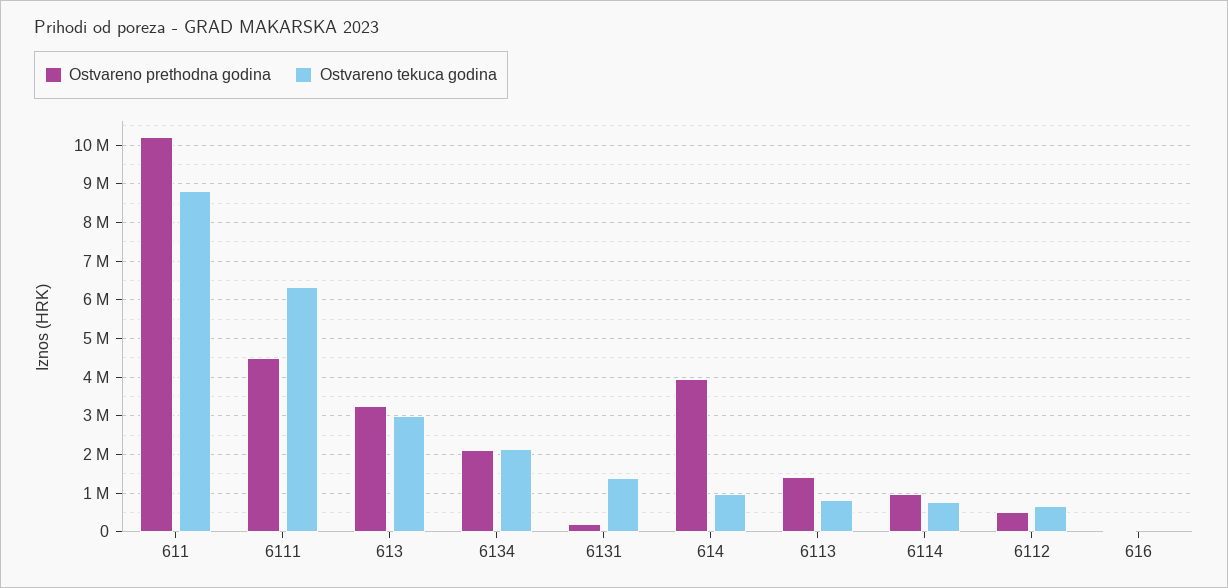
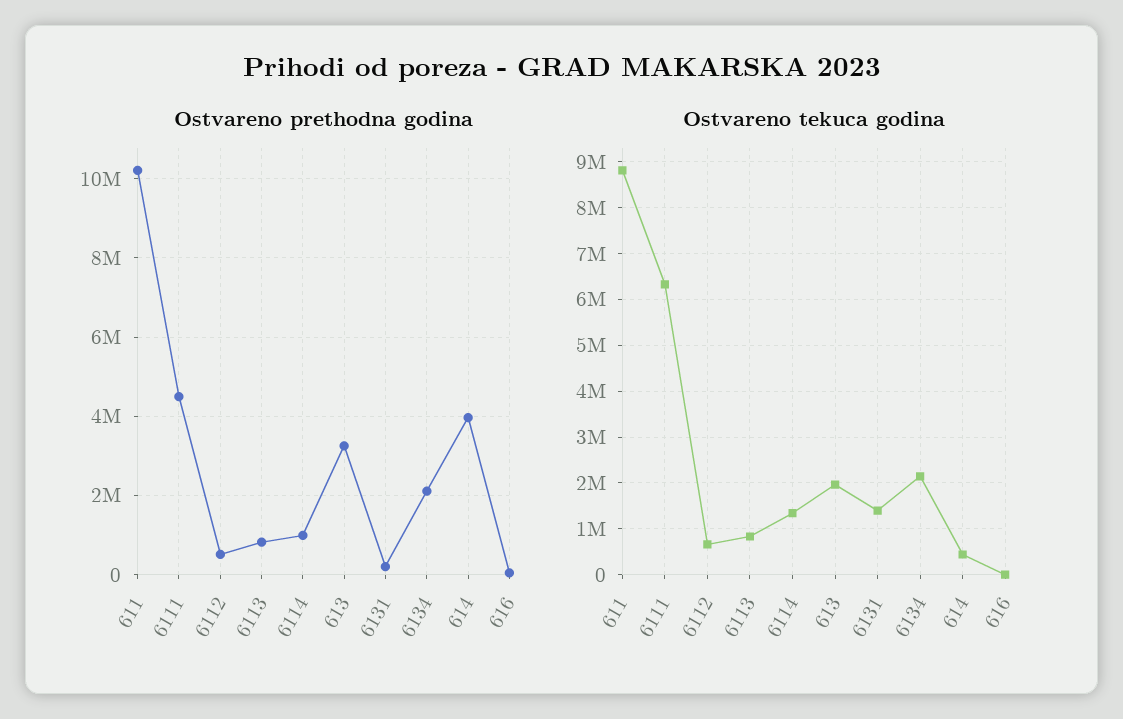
  {
    "Ostvareno prethodna godina": {
      "611": 10200000,
      "6111": 4400000,
      "613": 3200000,
      "6134": 2200000,
      "6131": 200000,
      "614": 4000000,
-     "6113": 1400000,
+     "6113": 800000,
      "6114": 1000000,
      "6112": 600000,
      "616": 0
    },
    "Ostvareno tekuca godina": {
      "611": 8800000,
      "6111": 6400000,
-     "613": 3000000,
+     "613": 2000000,
      "6134": 2200000,
      "6131": 1400000,
-     "614": 1000000,
+     "614": 400000,
      "6113": 800000,
-     "6114": 800000,
+     "6114": 1400000,
      "6112": 600000,
      "616": 0
    }
  }

